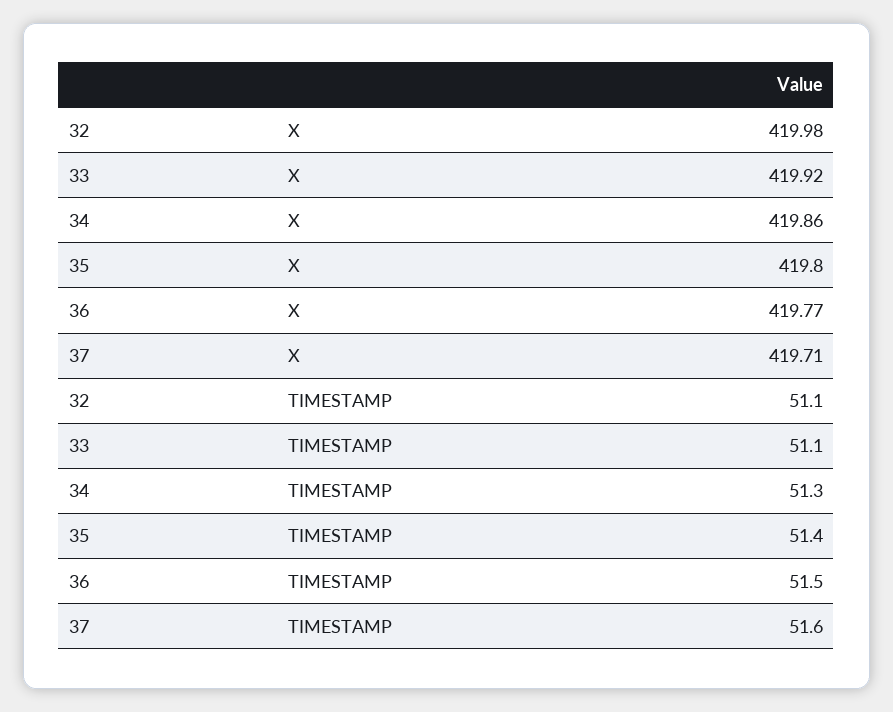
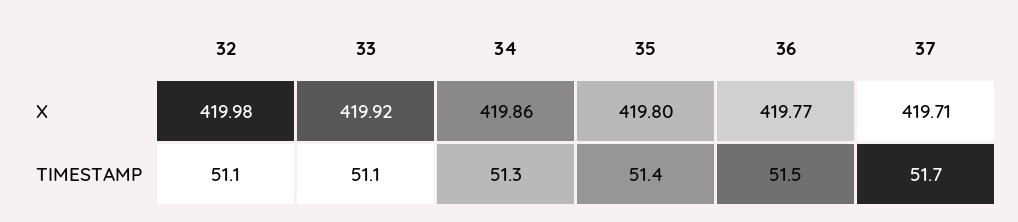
  {
    "32": {
      "X": 419.98,
      "TIMESTAMP": 51.1
    },
    "33": {
      "X": 419.92,
      "TIMESTAMP": 51.1
    },
    "34": {
      "X": 419.86,
      "TIMESTAMP": 51.3
    },
    "35": {
      "X": 419.8,
      "TIMESTAMP": 51.4
    },
    "36": {
      "X": 419.77,
      "TIMESTAMP": 51.5
    },
    "37": {
      "X": 419.71,
-     "TIMESTAMP": 51.6
+     "TIMESTAMP": 51.7
    }
  }

